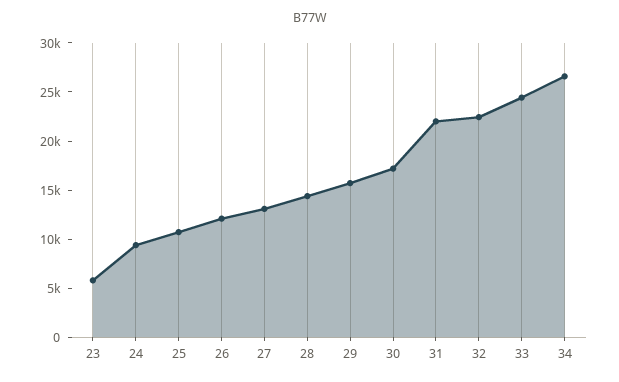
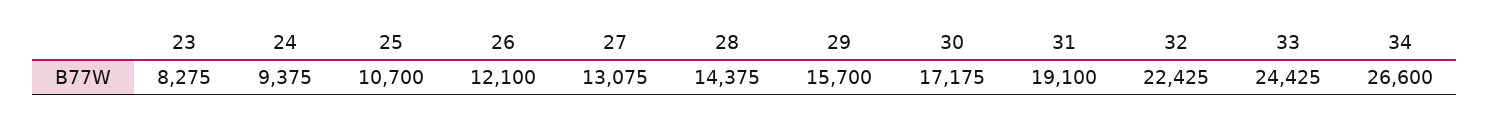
  {
-   "23": 6000,
+   "23": 8275,
    "24": 9375,
    "25": 10700,
    "26": 12100,
    "27": 13075,
    "28": 14375,
    "29": 15700,
    "30": 17175,
-   "31": 22000,
+   "31": 19100,
    "32": 22425,
    "33": 24425,
    "34": 26600
  }

